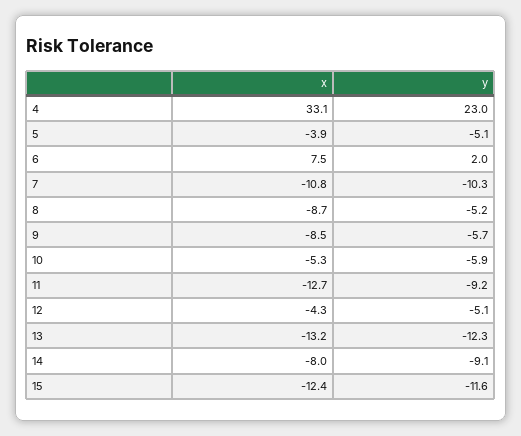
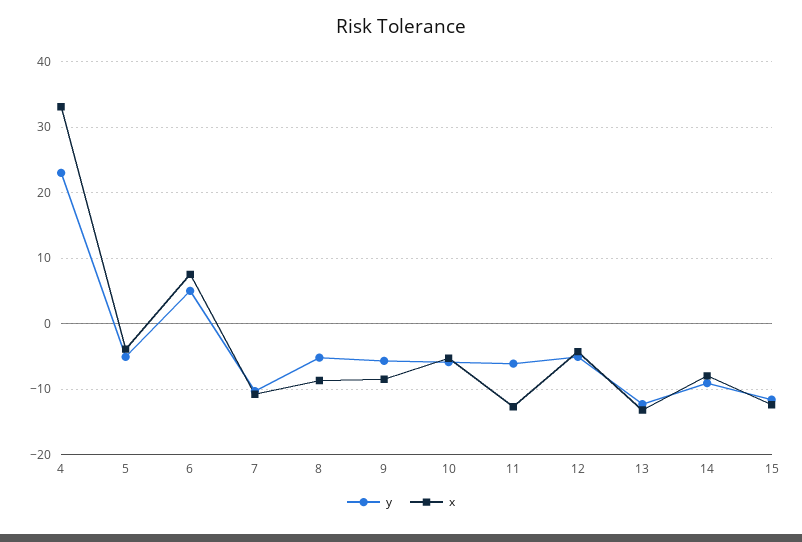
  {
    "x": {
      "4": 33.1,
      "5": -3.9,
      "6": 7.5,
      "7": -10.8,
      "8": -8.7,
      "9": -8.5,
      "10": -5.3,
      "11": -12.7,
      "12": -4.3,
      "13": -13.2,
      "14": -8,
      "15": -12.4
    },
    "y": {
      "4": 23,
      "5": -5.1,
-     "6": 2,
+     "6": 5,
      "7": -10.3,
      "8": -5.2,
      "9": -5.7,
      "10": -5.9,
-     "11": -9.2,
+     "11": -6,
      "12": -5.1,
      "13": -12.3,
      "14": -9.1,
      "15": -11.6
    }
  }

